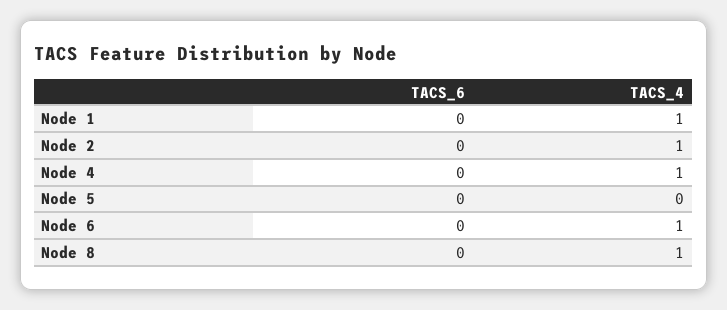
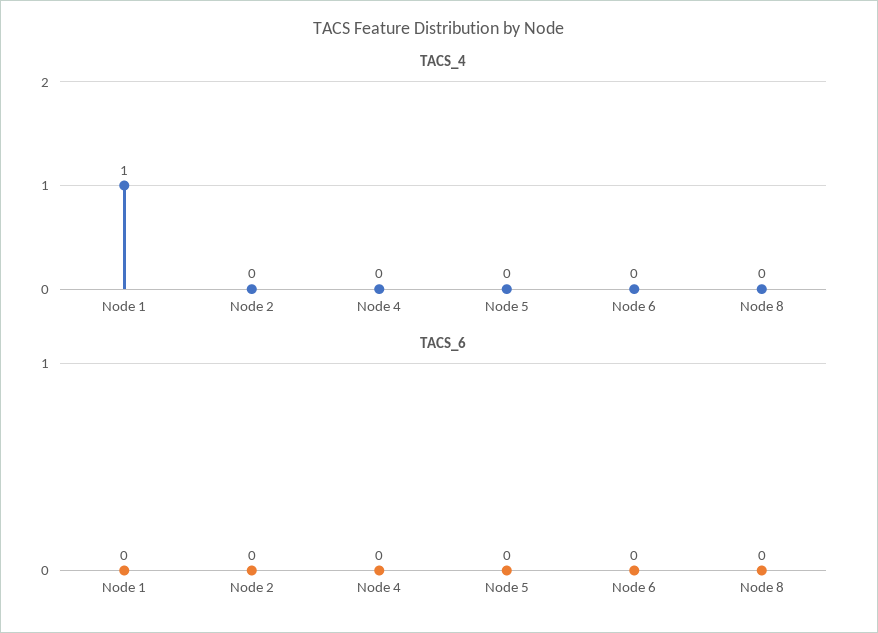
  {
    "TACS_6": {
      "Node 1": 0,
      "Node 2": 0,
      "Node 4": 0,
      "Node 5": 0,
      "Node 6": 0,
      "Node 8": 0
    },
    "TACS_4": {
      "Node 1": 1,
-     "Node 2": 1,
+     "Node 2": 0,
-     "Node 4": 1,
+     "Node 4": 0,
      "Node 5": 0,
-     "Node 6": 1,
+     "Node 6": 0,
-     "Node 8": 1
+     "Node 8": 0
    }
  }

